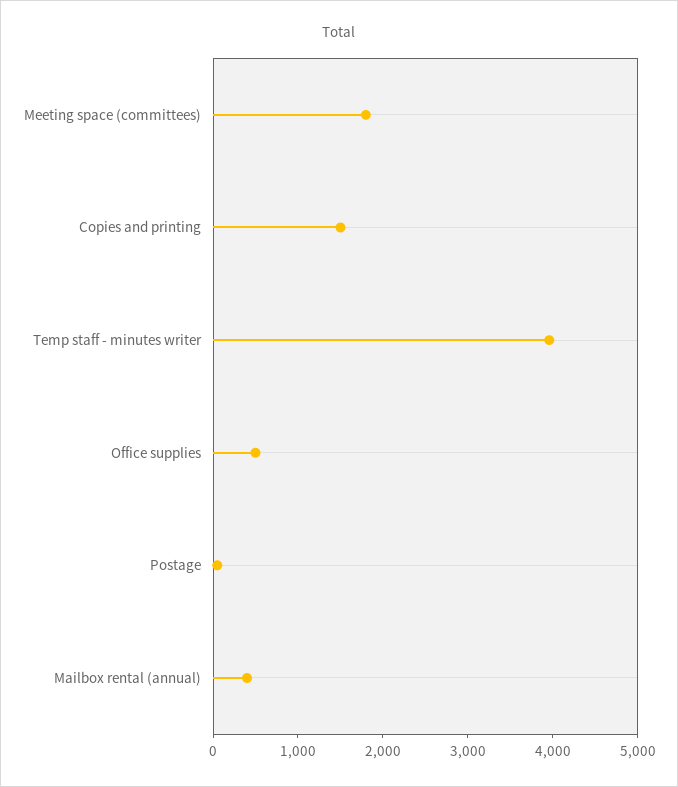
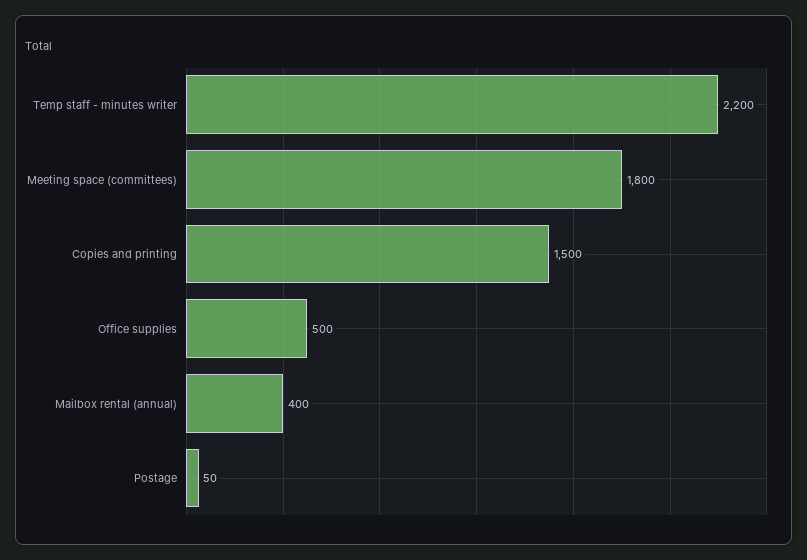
  {
    "Meeting space (committees)": 1800,
    "Copies and printing": 1500,
-   "Temp staff - minutes writer": 4000,
+   "Temp staff - minutes writer": 2200,
    "Office supplies": 500,
    "Postage": 50,
    "Mailbox rental (annual)": 400
  }

